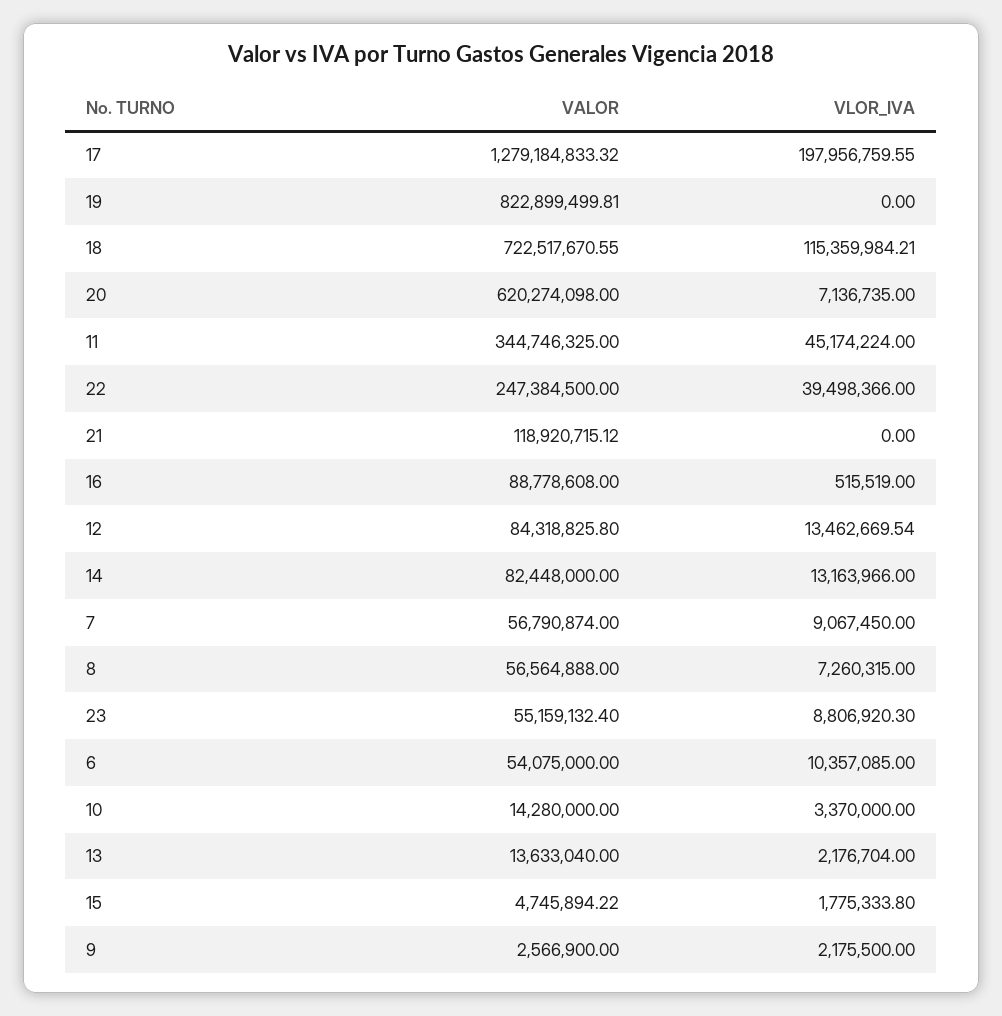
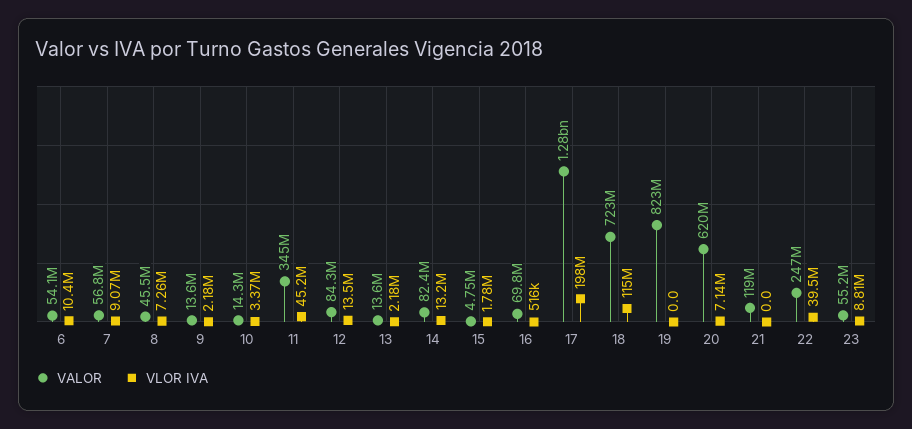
  {
    "VALOR": {
      "17": 1279184833.32,
      "19": 822899499.81,
      "18": 722517670.55,
      "20": 620274098,
      "11": 344746325,
      "22": 247384500,
      "21": 118920715.12,
-     "16": 88778608,
+     "16": 69800000,
      "12": 84318825.8,
      "14": 82448000,
      "7": 56790874,
-     "8": 56564888,
+     "8": 45500000,
      "23": 55159132.4,
      "6": 54075000,
      "10": 14280000,
      "13": 13633040,
      "15": 4745894.22,
-     "9": 2566900
+     "9": 13600000
    },
    "VLOR_IVA": {
      "17": 197956759.55,
      "19": 0,
      "18": 115359984.21,
      "20": 7136735,
      "11": 45174224,
      "22": 39498366,
      "21": 0,
      "16": 515519,
      "12": 13462669.54,
      "14": 13163966,
      "7": 9067450,
      "8": 7260315,
      "23": 8806920.3,
      "6": 10357085,
      "10": 3370000,
      "13": 2176704,
      "15": 1775333.8,
      "9": 2175500
    }
  }

